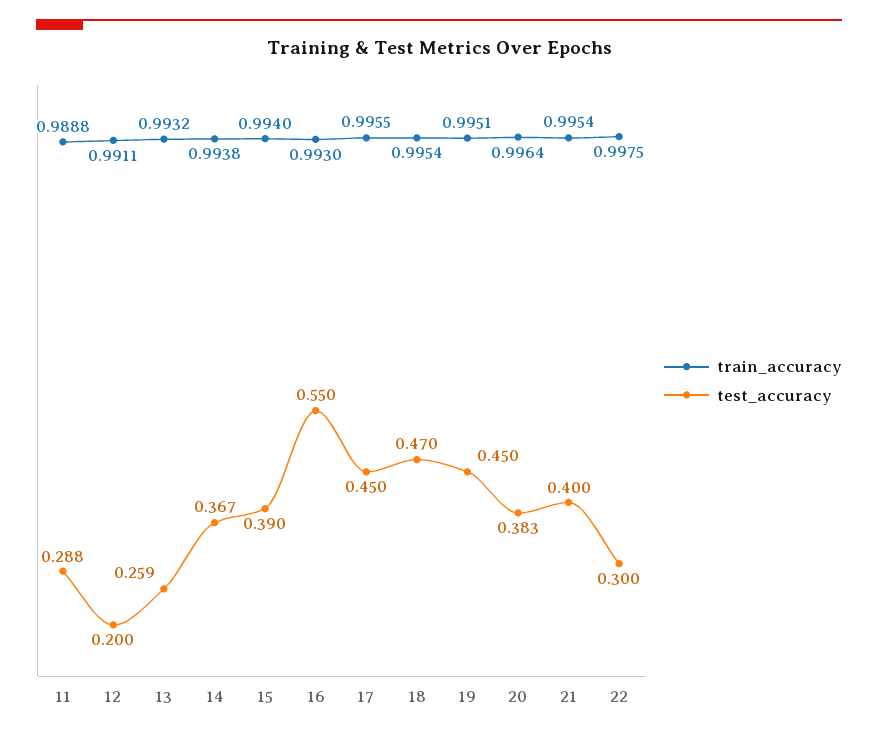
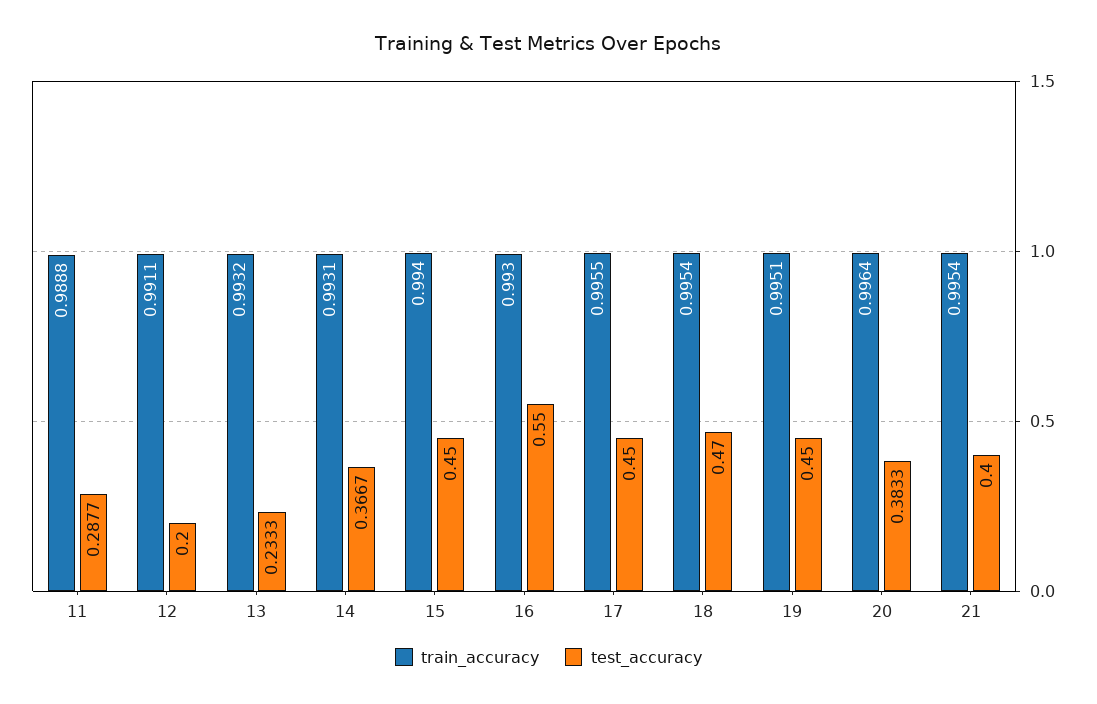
  {
    "train_accuracy": {
      "11": 0.9888,
      "12": 0.9911,
      "13": 0.9932,
-     "14": 0.9938,
+     "14": 0.9931,
      "15": 0.994,
      "16": 0.993,
      "17": 0.9955,
      "18": 0.9954,
      "19": 0.9951,
      "20": 0.9964,
-     "21": 0.9954,
+     "21": 0.9954
-     "22": 0.9975
    },
    "test_accuracy": {
      "11": 0.2877,
      "12": 0.2,
-     "13": 0.259,
+     "13": 0.2333,
      "14": 0.3667,
-     "15": 0.39,
+     "15": 0.45,
      "16": 0.55,
      "17": 0.45,
      "18": 0.47,
      "19": 0.45,
      "20": 0.3833,
-     "21": 0.4,
+     "21": 0.4
-     "22": 0.3
    }
  }

